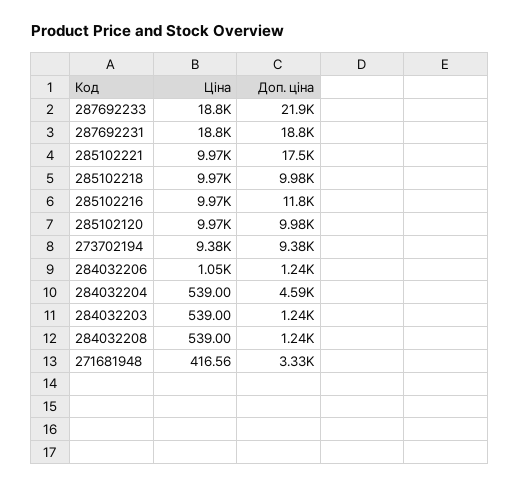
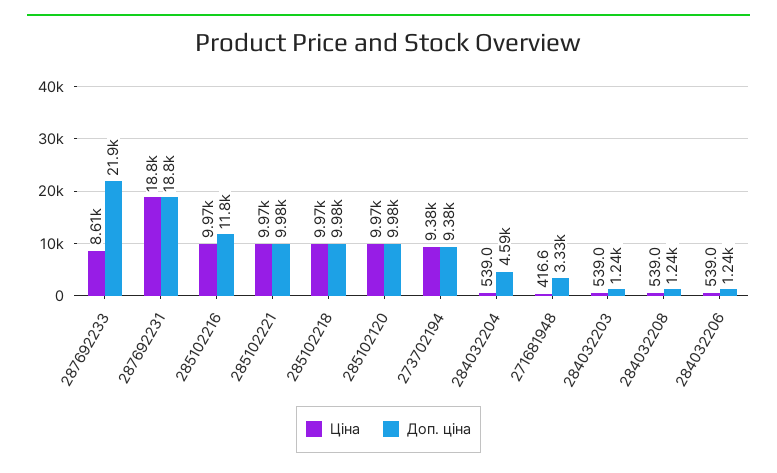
  {
    "Ціна": {
-     "287692233": 18800,
+     "287692233": 8610,
      "287692231": 18800,
      "285102221": 9970,
      "285102218": 9970,
      "285102216": 9970,
      "285102120": 9970,
      "273702194": 9380,
-     "284032206": 1050,
+     "284032206": 539,
      "284032204": 539,
      "284032203": 539,
      "284032208": 539,
      "271681948": 416.56
    },
    "Доп. ціна": {
      "287692233": 21900,
      "287692231": 18800,
-     "285102221": 17500,
+     "285102221": 9980,
      "285102218": 9980,
      "285102216": 11800,
      "285102120": 9980,
      "273702194": 9380,
      "284032206": 1240,
      "284032204": 4590,
      "284032203": 1240,
      "284032208": 1240,
      "271681948": 3330
    }
  }

